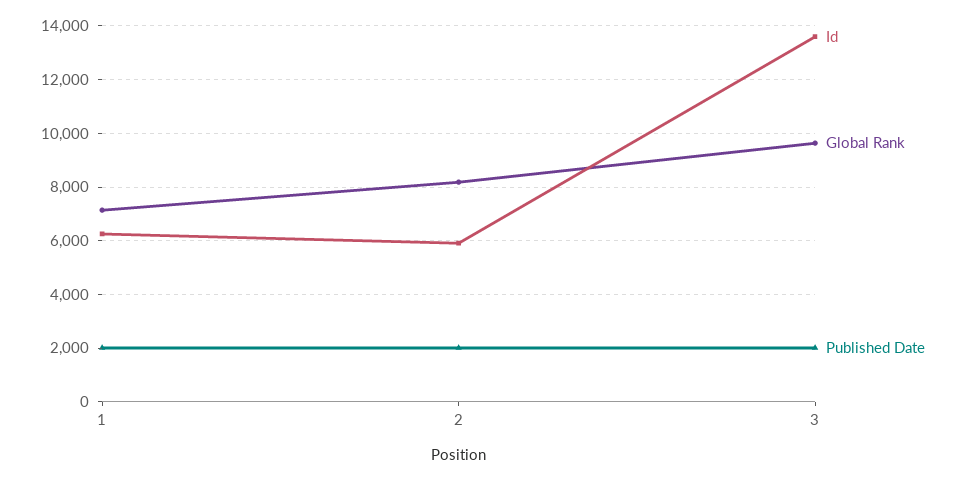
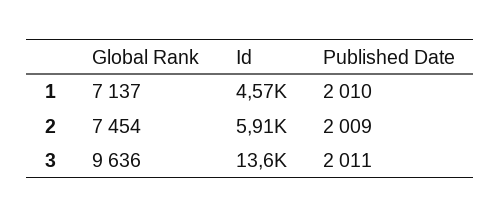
  {
    "Id": {
-     "1": 6250,
+     "1": 4570,
      "2": 5910,
      "3": 13600
    },
    "Global Rank": {
      "1": 7137,
-     "2": 8250,
+     "2": 7454,
      "3": 9636
    },
    "Published Date": {
      "1": 2010,
      "2": 2009,
      "3": 2011
    }
  }

